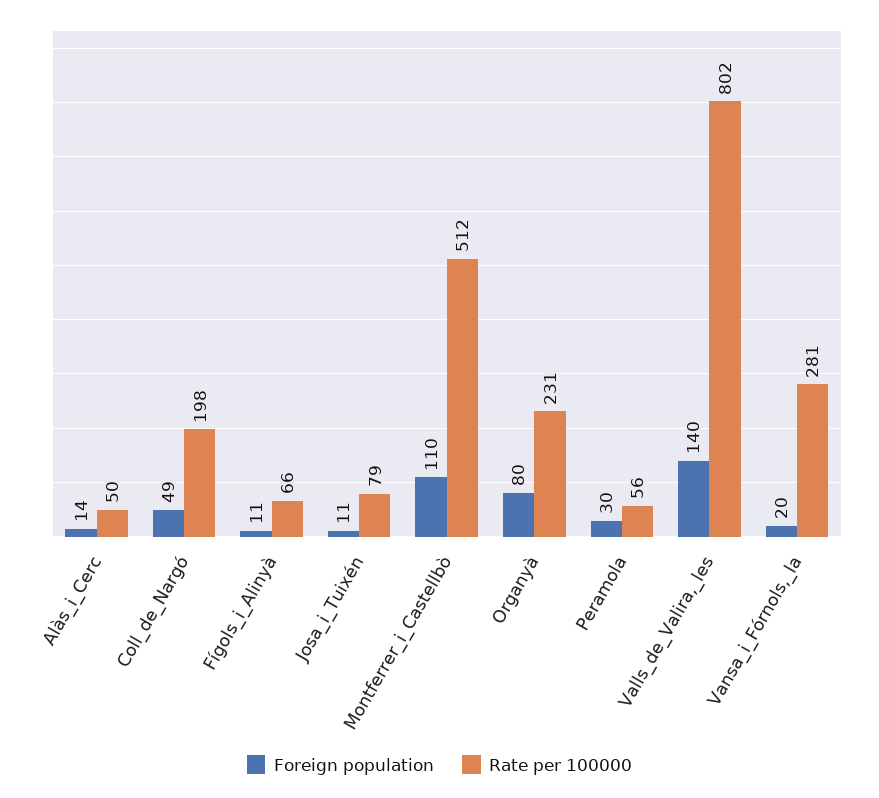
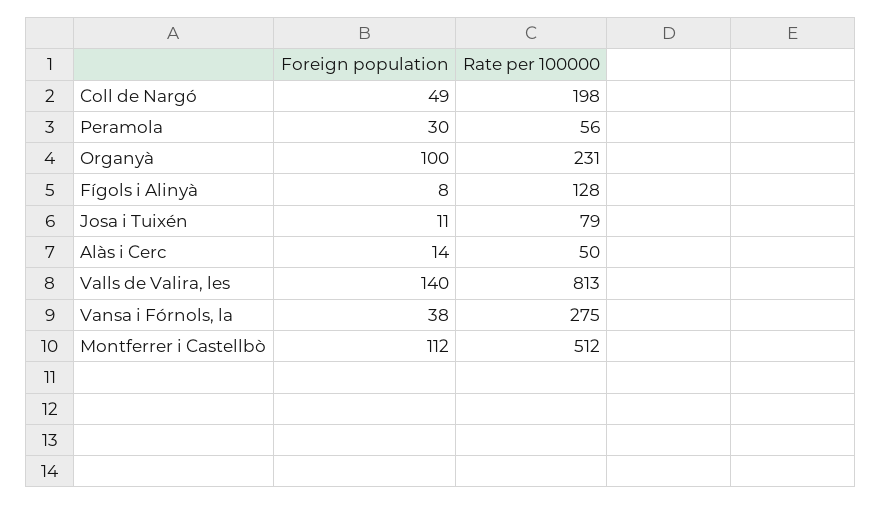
  {
    "Foreign population": {
      "Alàs_i_Cerc": 14,
      "Coll_de_Nargó": 49,
-     "Fígols_i_Alinyà": 11,
+     "Fígols_i_Alinyà": 8,
      "Josa_i_Tuixén": 11,
-     "Montferrer_i_Castellbò": 110,
+     "Montferrer_i_Castellbò": 112,
-     "Organyà": 80,
+     "Organyà": 100,
      "Peramola": 30,
      "Valls_de_Valira,_les": 140,
-     "Vansa_i_Fórnols,_la": 20
+     "Vansa_i_Fórnols,_la": 38
    },
    "Rate per 100000": {
      "Alàs_i_Cerc": 50,
      "Coll_de_Nargó": 198,
-     "Fígols_i_Alinyà": 66,
+     "Fígols_i_Alinyà": 128,
      "Josa_i_Tuixén": 79,
      "Montferrer_i_Castellbò": 512,
      "Organyà": 231,
      "Peramola": 56,
-     "Valls_de_Valira,_les": 802,
+     "Valls_de_Valira,_les": 813,
-     "Vansa_i_Fórnols,_la": 281
+     "Vansa_i_Fórnols,_la": 275
    }
  }

